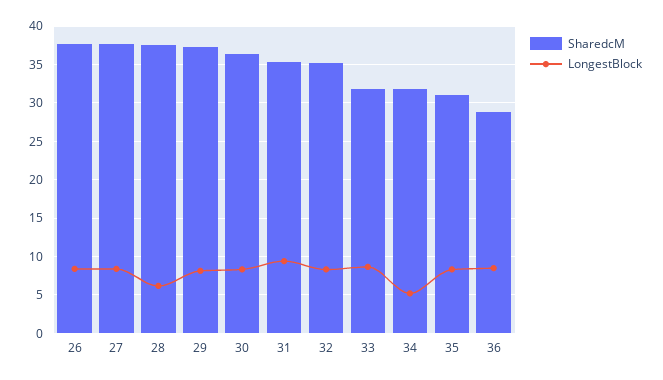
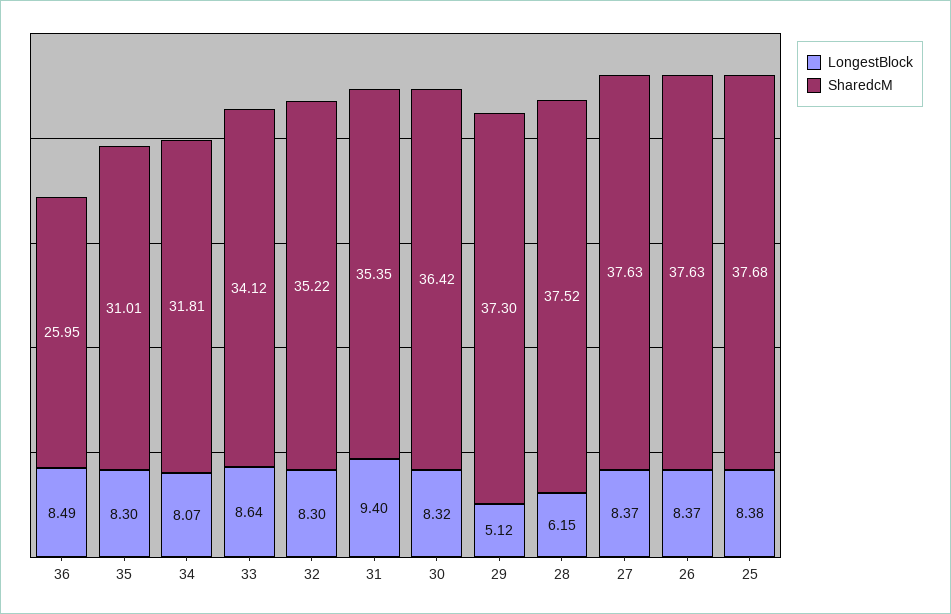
  {
    "SharedcM": {
      "26": 37.63,
      "27": 37.63,
      "28": 37.52,
      "29": 37.3,
      "30": 36.42,
      "31": 35.35,
      "32": 35.22,
-     "33": 32,
+     "33": 34.12,
      "34": 31.81,
      "35": 31.01,
-     "36": 29
+     "36": 25.95,
+     "25": 37.68
    },
    "LongestBlock": {
      "26": 8.37,
      "27": 8.37,
      "28": 6.15,
-     "29": 8,
+     "29": 5.12,
      "30": 8.32,
      "31": 9.4,
      "32": 8.3,
      "33": 8.64,
-     "34": 5,
+     "34": 8.07,
      "35": 8.3,
-     "36": 8.49
+     "36": 8.49,
+     "25": 8.38
    }
  }

